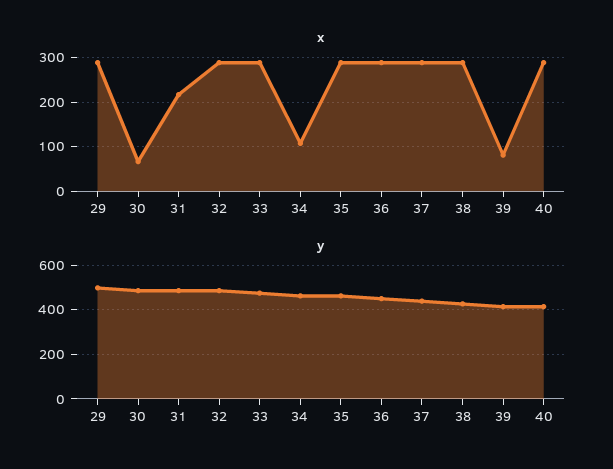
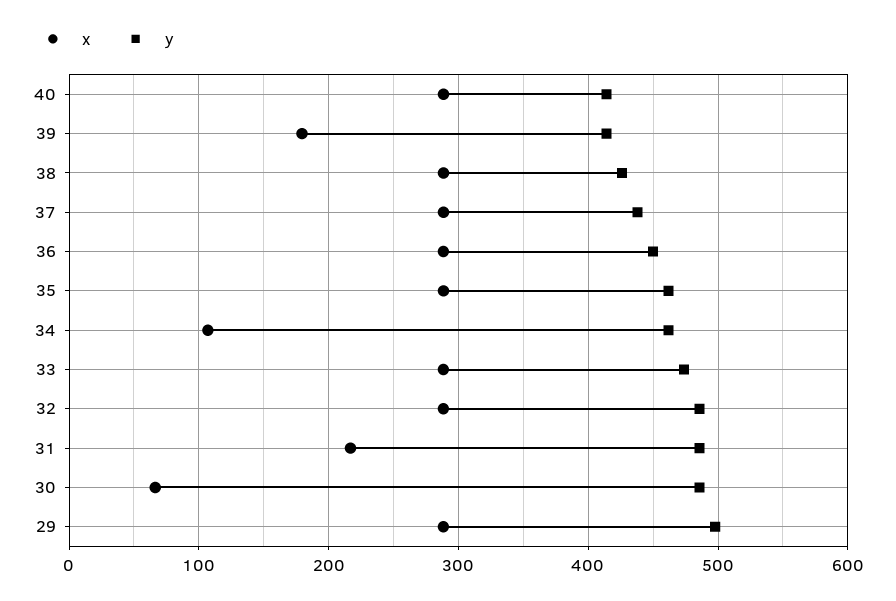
  {
    "x": {
      "29": 290,
      "30": 70,
      "31": 220,
      "32": 290,
      "33": 290,
      "34": 110,
      "35": 290,
      "36": 290,
      "37": 290,
      "38": 290,
-     "39": 80,
+     "39": 180,
      "40": 290
    },
    "y": {
      "29": 500,
      "30": 490,
      "31": 490,
      "32": 490,
      "33": 470,
      "34": 460,
      "35": 460,
      "36": 450,
      "37": 440,
      "38": 430,
      "39": 410,
      "40": 410
    }
  }

